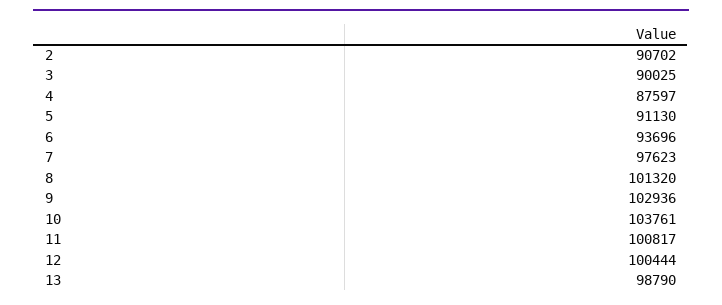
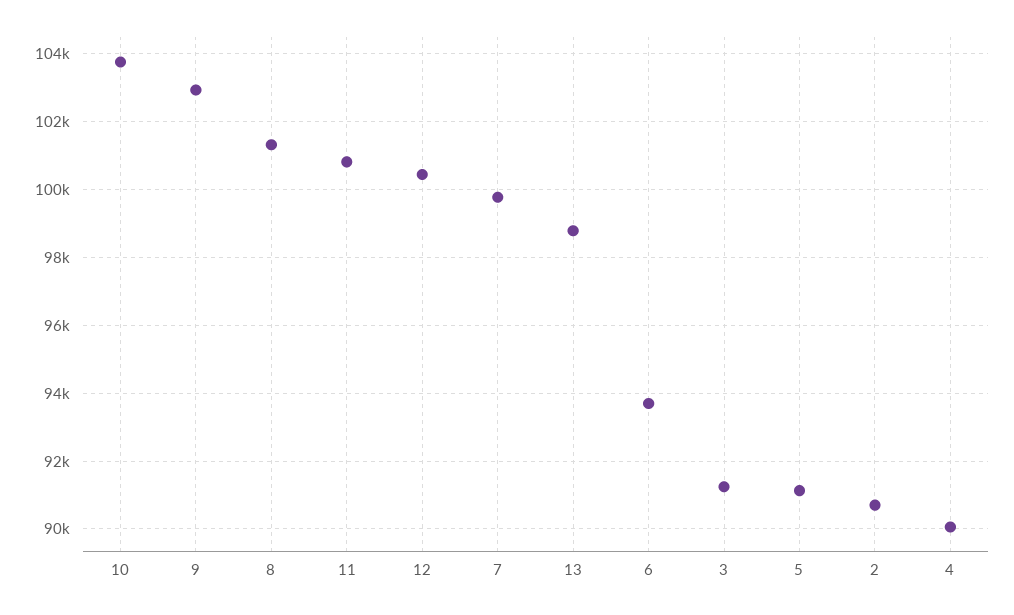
  {
    "2": 90702,
-   "3": 90025,
+   "3": 91200,
-   "4": 87597,
+   "4": 90000,
    "5": 91130,
    "6": 93696,
-   "7": 97623,
+   "7": 99800,
    "8": 101320,
    "9": 102936,
    "10": 103761,
    "11": 100817,
    "12": 100444,
    "13": 98790
  }

